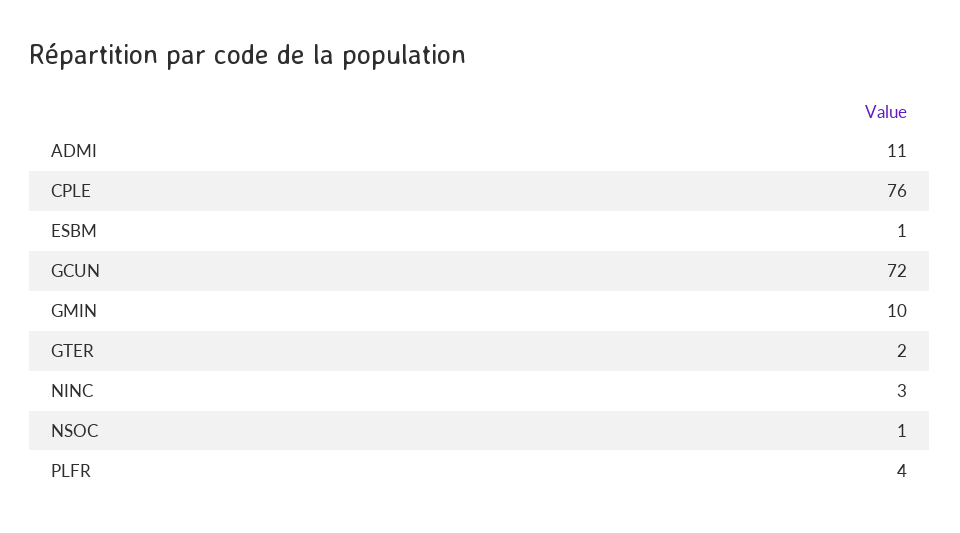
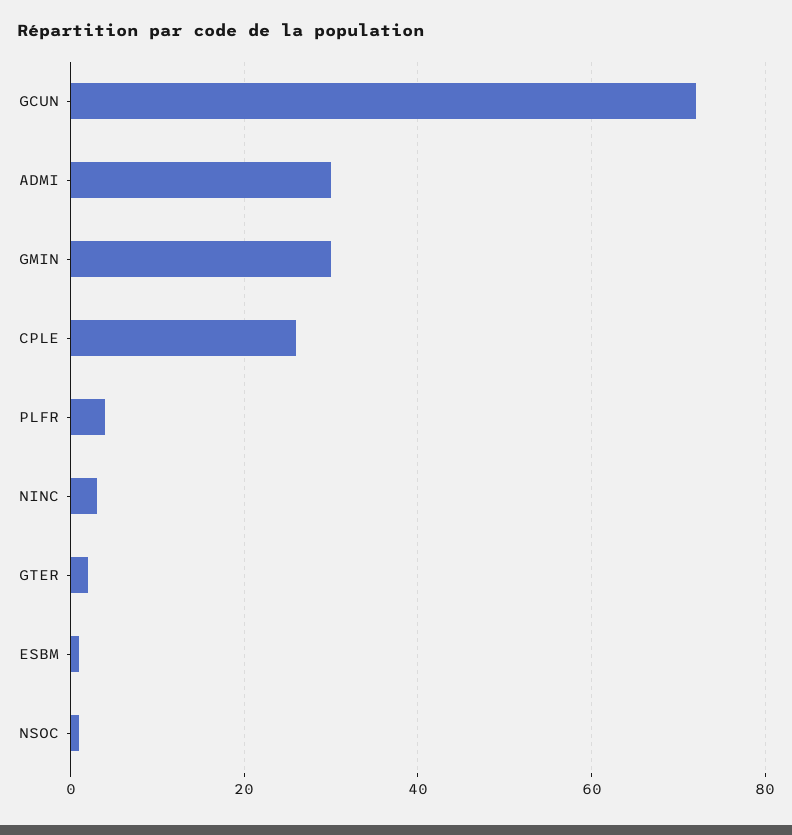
  {
-   "ADMI": 11,
+   "ADMI": 30,
-   "CPLE": 76,
+   "CPLE": 25,
    "ESBM": 1,
    "GCUN": 72,
-   "GMIN": 10,
+   "GMIN": 30,
    "GTER": 2,
    "NINC": 3,
    "NSOC": 1,
    "PLFR": 4
  }

